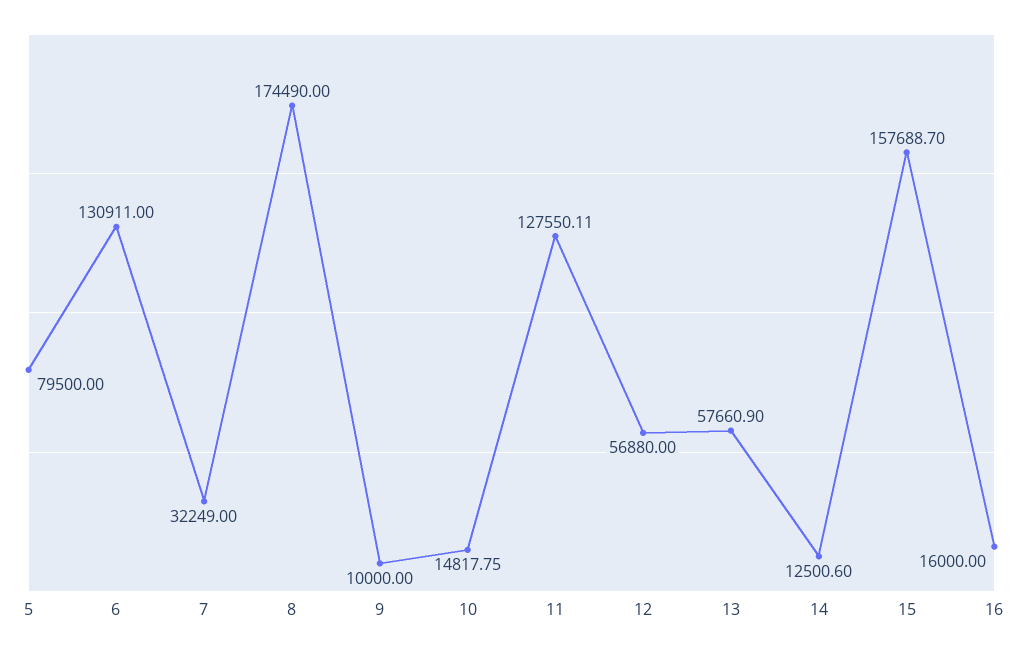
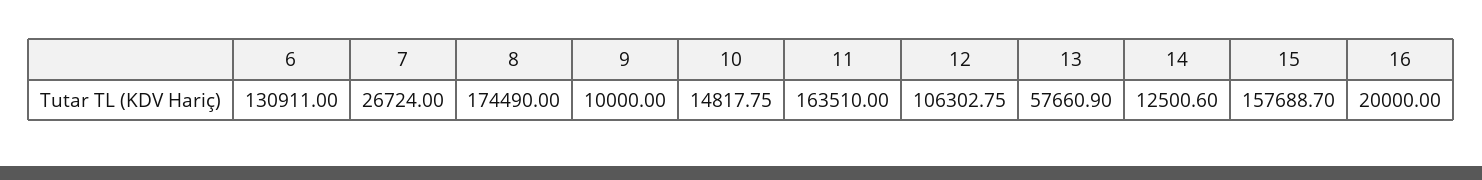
  {
-   "5": 79500,
    "6": 130911,
-   "7": 32249,
+   "7": 26724,
    "8": 174490,
    "9": 10000,
    "10": 14817.75,
-   "11": 127550.11,
+   "11": 163510,
-   "12": 56880,
+   "12": 106302.75,
    "13": 57660.9,
    "14": 12500.6,
    "15": 157688.7,
-   "16": 16000
+   "16": 20000
  }

